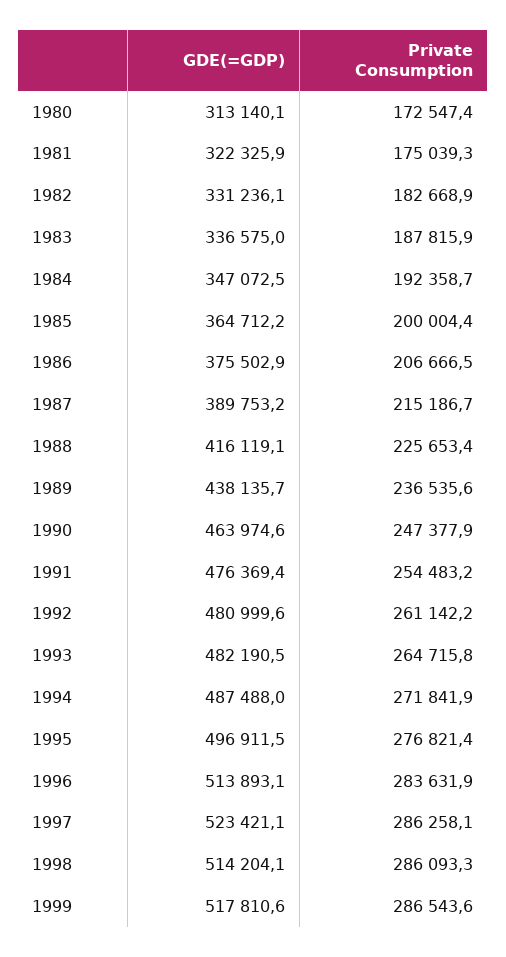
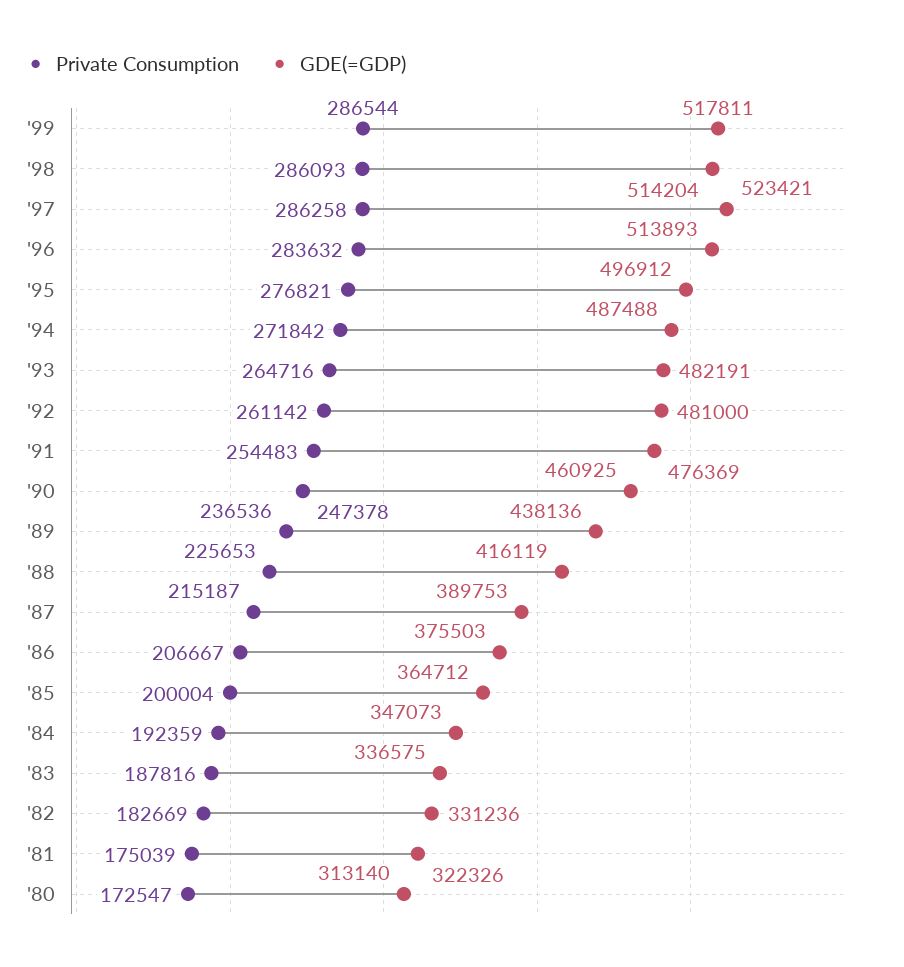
  {
    "GDE(=GDP)": {
      "1980": 313140.1,
      "1981": 322325.9,
      "1982": 331236.1,
      "1983": 336575,
      "1984": 347072.5,
      "1985": 364712.2,
      "1986": 375502.9,
      "1987": 389753.2,
      "1988": 416119.1,
      "1989": 438135.7,
-     "1990": 463974.6,
+     "1990": 460925,
      "1991": 476369.4,
      "1992": 480999.6,
      "1993": 482190.5,
      "1994": 487488,
      "1995": 496911.5,
      "1996": 513893.1,
      "1997": 523421.1,
      "1998": 514204.1,
      "1999": 517810.6
    },
    "Private Consumption": {
      "1980": 172547.4,
      "1981": 175039.3,
      "1982": 182668.9,
      "1983": 187815.9,
      "1984": 192358.7,
      "1985": 200004.4,
      "1986": 206666.5,
      "1987": 215186.7,
      "1988": 225653.4,
      "1989": 236535.6,
      "1990": 247377.9,
      "1991": 254483.2,
      "1992": 261142.2,
      "1993": 264715.8,
      "1994": 271841.9,
      "1995": 276821.4,
      "1996": 283631.9,
      "1997": 286258.1,
      "1998": 286093.3,
      "1999": 286543.6
    }
  }

